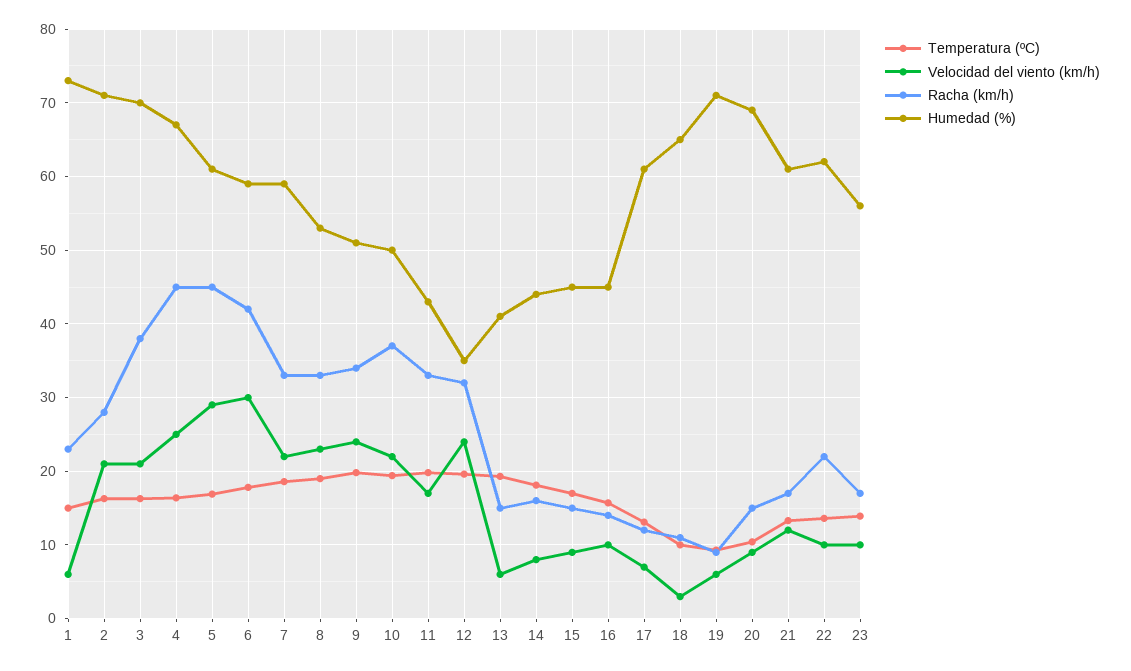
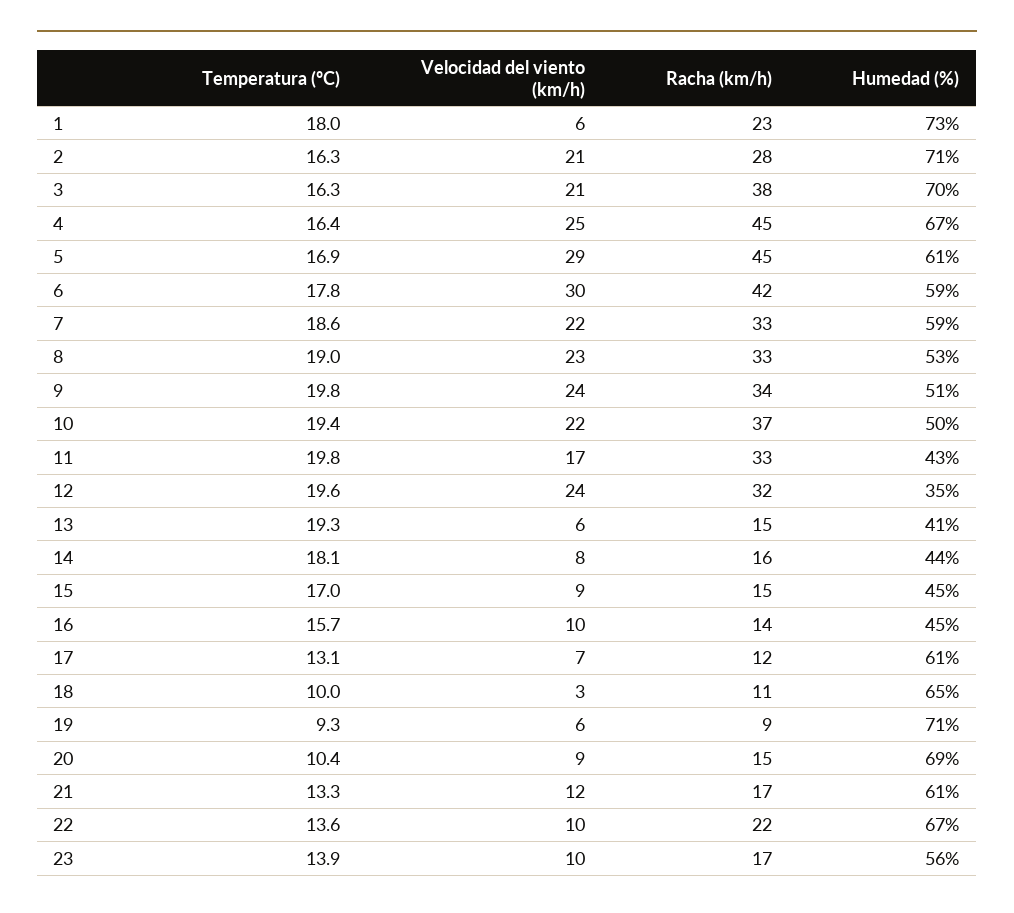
  {
    "Temperatura (ºC)": {
-     "1": 15,
+     "1": 18,
      "2": 16.3,
      "3": 16.3,
      "4": 16.4,
      "5": 16.9,
      "6": 17.8,
      "7": 18.6,
      "8": 19,
      "9": 19.8,
      "10": 19.4,
      "11": 19.8,
      "12": 19.6,
      "13": 19.3,
      "14": 18.1,
      "15": 17,
      "16": 15.7,
      "17": 13.1,
      "18": 10,
      "19": 9.3,
      "20": 10.4,
      "21": 13.3,
      "22": 13.6,
      "23": 13.9
    },
    "Velocidad del viento (km/h)": {
      "1": 6,
      "2": 21,
      "3": 21,
      "4": 25,
      "5": 29,
      "6": 30,
      "7": 22,
      "8": 23,
      "9": 24,
      "10": 22,
      "11": 17,
      "12": 24,
      "13": 6,
      "14": 8,
      "15": 9,
      "16": 10,
      "17": 7,
      "18": 3,
      "19": 6,
      "20": 9,
      "21": 12,
      "22": 10,
      "23": 10
    },
    "Racha (km/h)": {
      "1": 23,
      "2": 28,
      "3": 38,
      "4": 45,
      "5": 45,
      "6": 42,
      "7": 33,
      "8": 33,
      "9": 34,
      "10": 37,
      "11": 33,
      "12": 32,
      "13": 15,
      "14": 16,
      "15": 15,
      "16": 14,
      "17": 12,
      "18": 11,
      "19": 9,
      "20": 15,
      "21": 17,
      "22": 22,
      "23": 17
    },
    "Humedad (%)": {
      "1": 73,
      "2": 71,
      "3": 70,
      "4": 67,
      "5": 61,
      "6": 59,
      "7": 59,
      "8": 53,
      "9": 51,
      "10": 50,
      "11": 43,
      "12": 35,
      "13": 41,
      "14": 44,
      "15": 45,
      "16": 45,
      "17": 61,
      "18": 65,
      "19": 71,
      "20": 69,
      "21": 61,
-     "22": 62,
+     "22": 67,
      "23": 56
    }
  }

